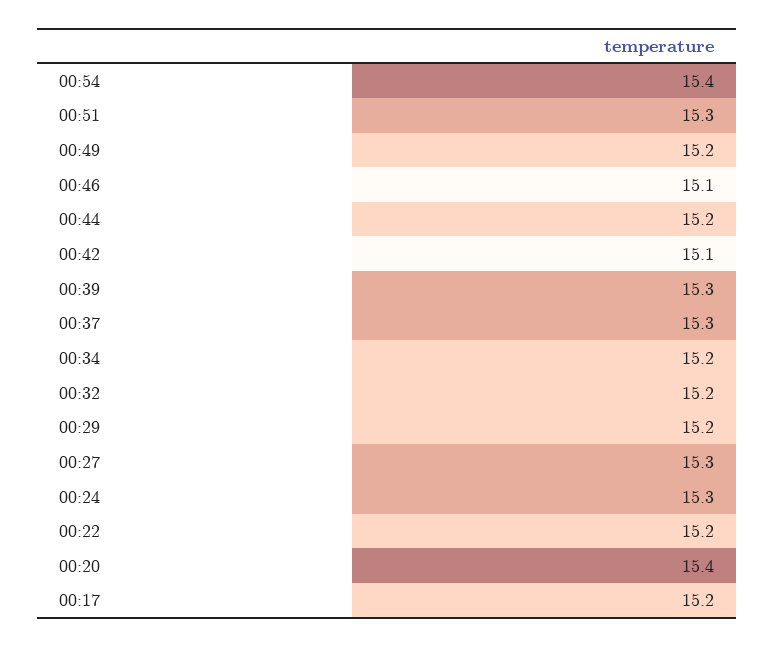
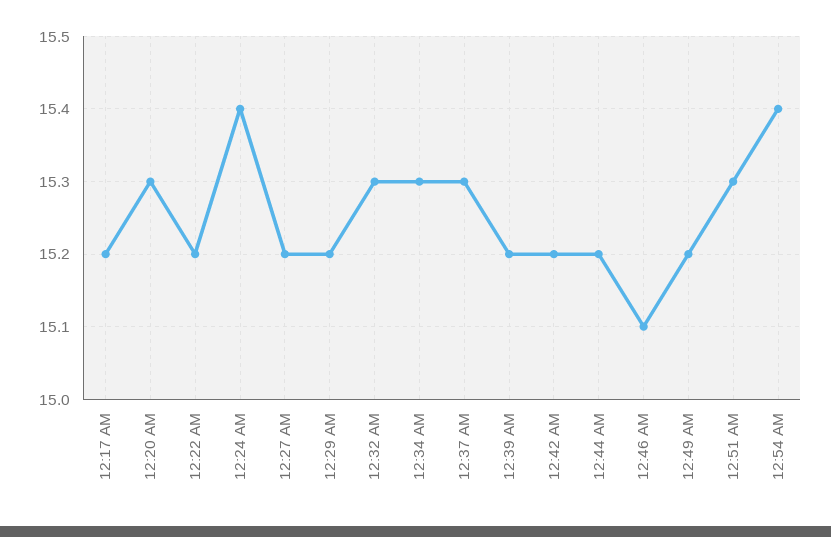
  {
    "00:54": 15.4,
    "00:51": 15.3,
    "00:49": 15.2,
    "00:46": 15.1,
    "00:44": 15.2,
-   "00:42": 15.1,
+   "00:42": 15.2,
-   "00:39": 15.3,
+   "00:39": 15.2,
    "00:37": 15.3,
-   "00:34": 15.2,
+   "00:34": 15.3,
-   "00:32": 15.2,
+   "00:32": 15.3,
    "00:29": 15.2,
-   "00:27": 15.3,
+   "00:27": 15.2,
-   "00:24": 15.3,
+   "00:24": 15.4,
    "00:22": 15.2,
-   "00:20": 15.4,
+   "00:20": 15.3,
    "00:17": 15.2
  }

